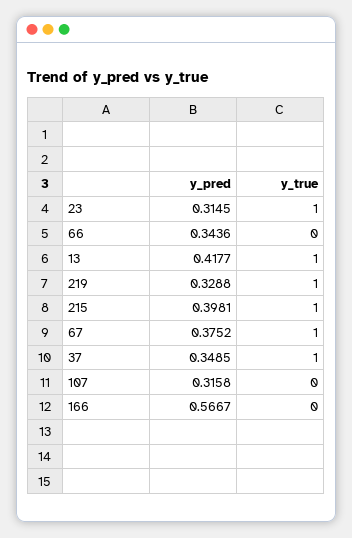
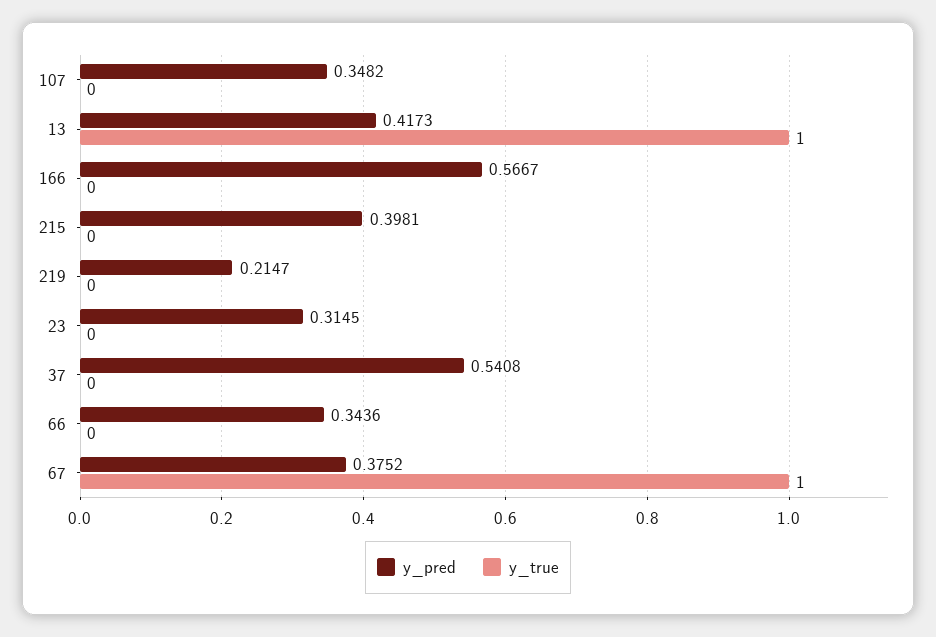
  {
    "y_pred": {
      "23": 0.3145,
      "66": 0.3436,
-     "13": 0.4177,
+     "13": 0.4173,
-     "219": 0.3288,
+     "219": 0.2147,
      "215": 0.3981,
      "67": 0.3752,
-     "37": 0.3485,
+     "37": 0.5408,
-     "107": 0.3158,
+     "107": 0.3482,
      "166": 0.5667
    },
    "y_true": {
-     "23": 1,
+     "23": 0,
      "66": 0,
      "13": 1,
-     "219": 1,
+     "219": 0,
-     "215": 1,
+     "215": 0,
      "67": 1,
-     "37": 1,
+     "37": 0,
      "107": 0,
      "166": 0
    }
  }

